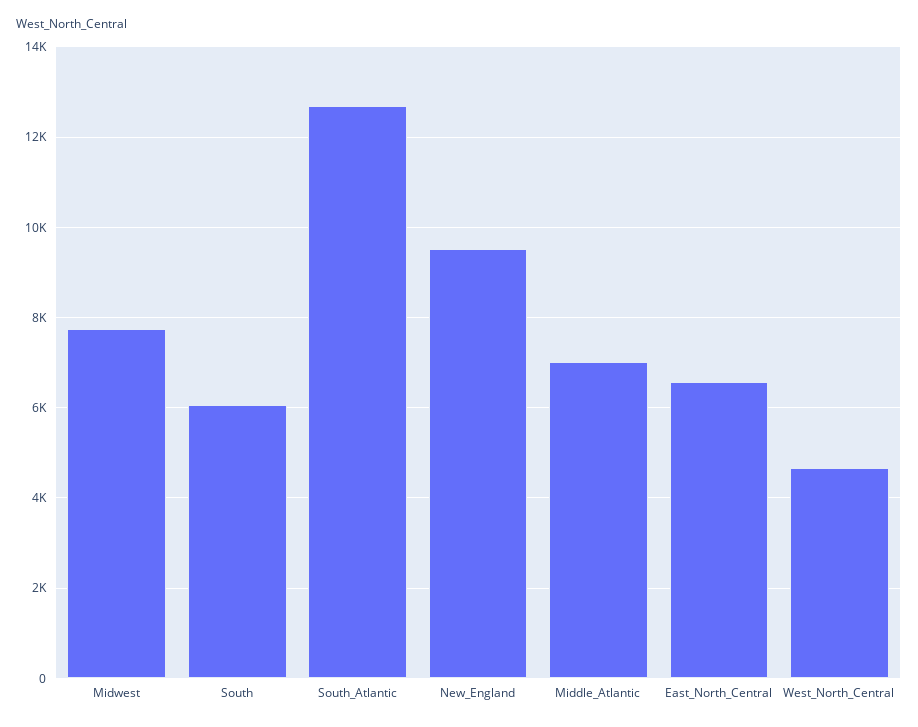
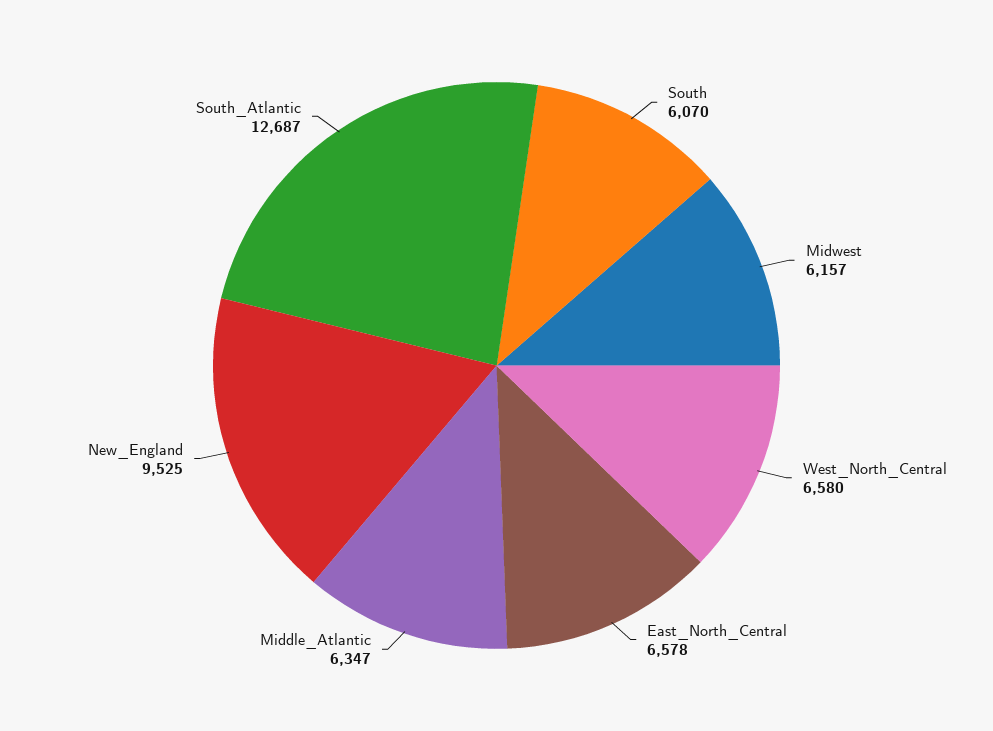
  {
-   "Midwest": 7800,
+   "Midwest": 6157,
    "South": 6070,
    "South_Atlantic": 12687,
    "New_England": 9525,
-   "Middle_Atlantic": 7000,
+   "Middle_Atlantic": 6347,
    "East_North_Central": 6578,
-   "West_North_Central": 4600
+   "West_North_Central": 6580
  }

